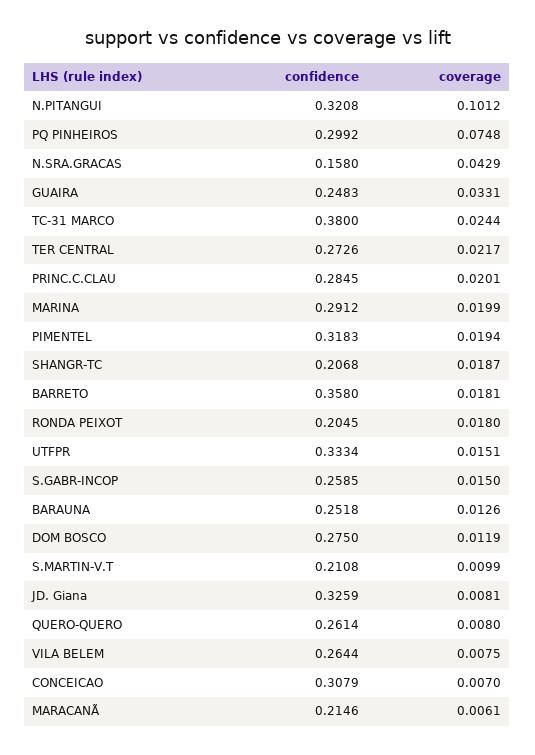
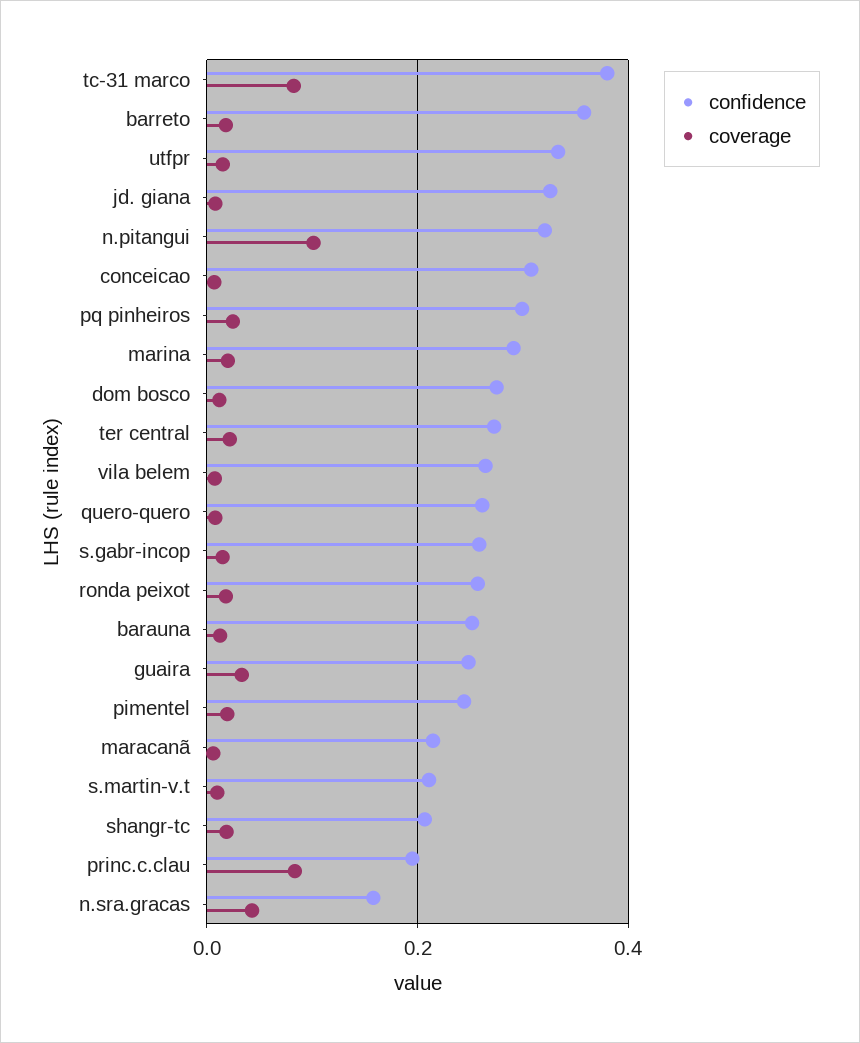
  {
    "confidence": {
      "N.PITANGUI": 0.3208,
      "PQ PINHEIROS": 0.2992,
      "N.SRA.GRACAS": 0.158,
      "GUAIRA": 0.2483,
      "TC-31 MARCO": 0.38,
      "TER CENTRAL": 0.2726,
-     "PRINC.C.CLAU": 0.2845,
+     "PRINC.C.CLAU": 0.2,
      "MARINA": 0.2912,
-     "PIMENTEL": 0.3183,
+     "PIMENTEL": 0.24,
      "SHANGR-TC": 0.2068,
      "BARRETO": 0.358,
-     "RONDA PEIXOT": 0.2045,
+     "RONDA PEIXOT": 0.26,
      "UTFPR": 0.3334,
      "S.GABR-INCOP": 0.2585,
      "BARAUNA": 0.2518,
      "DOM BOSCO": 0.275,
      "S.MARTIN-V.T": 0.2108,
      "JD. Giana": 0.3259,
      "QUERO-QUERO": 0.2614,
      "VILA BELEM": 0.2644,
      "CONCEICAO": 0.3079,
      "MARACANÃ": 0.2146
    },
    "coverage": {
      "N.PITANGUI": 0.1012,
-     "PQ PINHEIROS": 0.0748,
+     "PQ PINHEIROS": 0.02,
      "N.SRA.GRACAS": 0.0429,
      "GUAIRA": 0.0331,
-     "TC-31 MARCO": 0.0244,
+     "TC-31 MARCO": 0.08,
      "TER CENTRAL": 0.0217,
-     "PRINC.C.CLAU": 0.0201,
+     "PRINC.C.CLAU": 0.08,
      "MARINA": 0.0199,
      "PIMENTEL": 0.0194,
      "SHANGR-TC": 0.0187,
      "BARRETO": 0.0181,
      "RONDA PEIXOT": 0.018,
      "UTFPR": 0.0151,
      "S.GABR-INCOP": 0.015,
      "BARAUNA": 0.0126,
      "DOM BOSCO": 0.0119,
      "S.MARTIN-V.T": 0.0099,
      "JD. Giana": 0.0081,
      "QUERO-QUERO": 0.008,
      "VILA BELEM": 0.0075,
      "CONCEICAO": 0.007,
      "MARACANÃ": 0.0061
    }
  }

